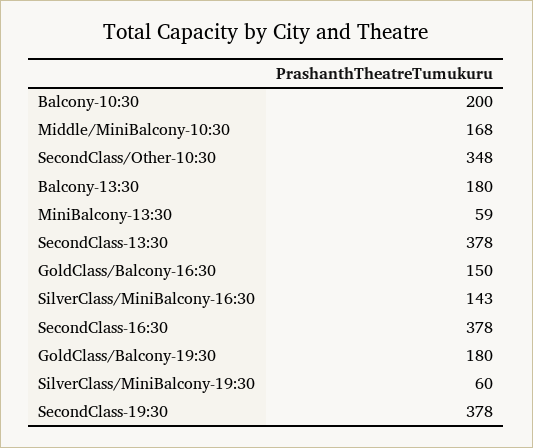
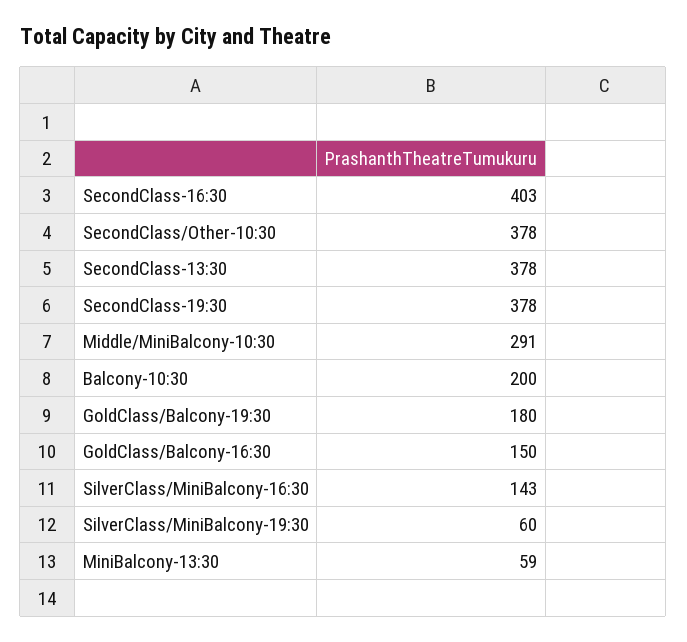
  {
    "Balcony-10:30": 200,
-   "Middle/MiniBalcony-10:30": 168,
+   "Middle/MiniBalcony-10:30": 291,
-   "SecondClass/Other-10:30": 348,
+   "SecondClass/Other-10:30": 378,
-   "Balcony-13:30": 180,
    "MiniBalcony-13:30": 59,
    "SecondClass-13:30": 378,
    "GoldClass/Balcony-16:30": 150,
    "SilverClass/MiniBalcony-16:30": 143,
-   "SecondClass-16:30": 378,
+   "SecondClass-16:30": 403,
    "GoldClass/Balcony-19:30": 180,
    "SilverClass/MiniBalcony-19:30": 60,
    "SecondClass-19:30": 378
  }

